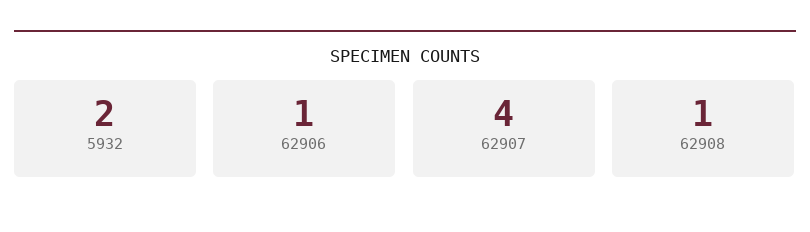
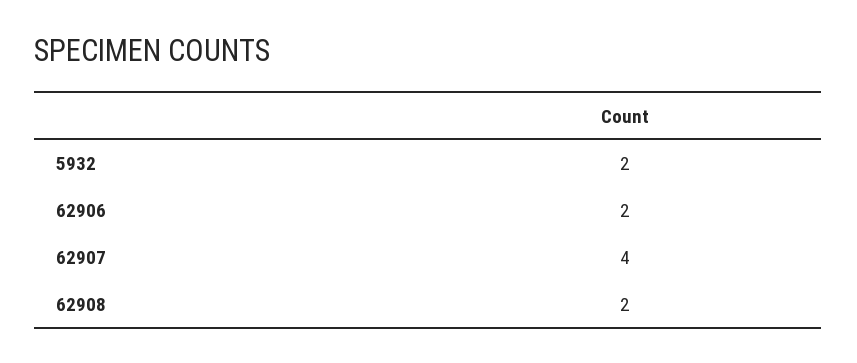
  {
    "5932": 2,
-   "62906": 1,
+   "62906": 2,
    "62907": 4,
-   "62908": 1
+   "62908": 2
  }

